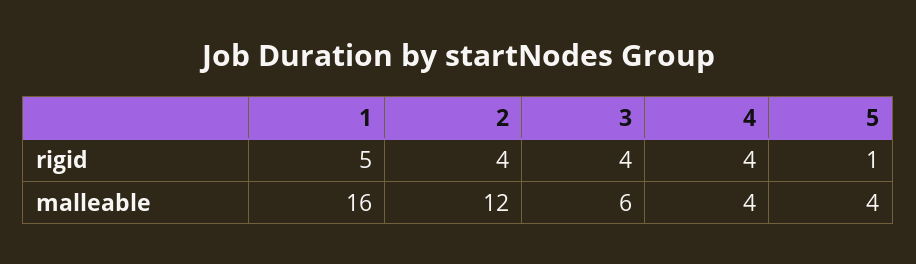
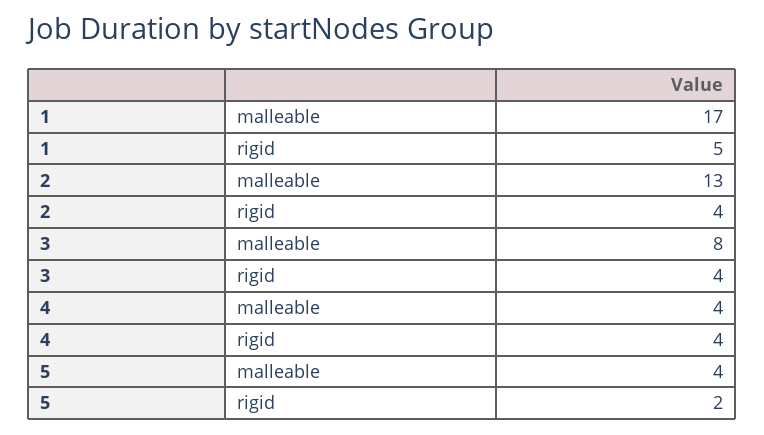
  {
    "1": {
      "rigid": 5,
-     "malleable": 16
+     "malleable": 17
    },
    "2": {
      "rigid": 4,
-     "malleable": 12
+     "malleable": 13
    },
    "3": {
      "rigid": 4,
-     "malleable": 6
+     "malleable": 8
    },
    "4": {
      "rigid": 4,
      "malleable": 4
    },
    "5": {
-     "rigid": 1,
+     "rigid": 2,
      "malleable": 4
    }
  }

